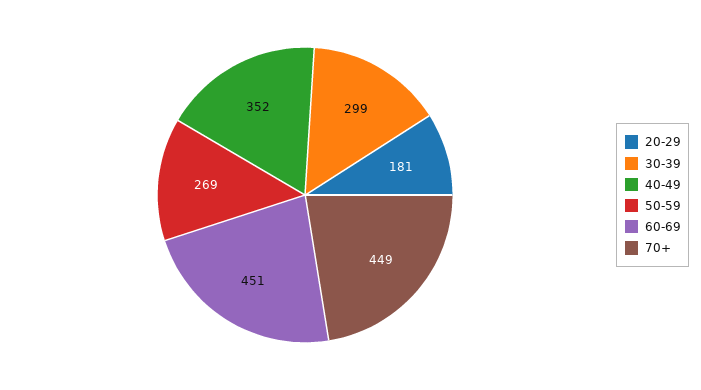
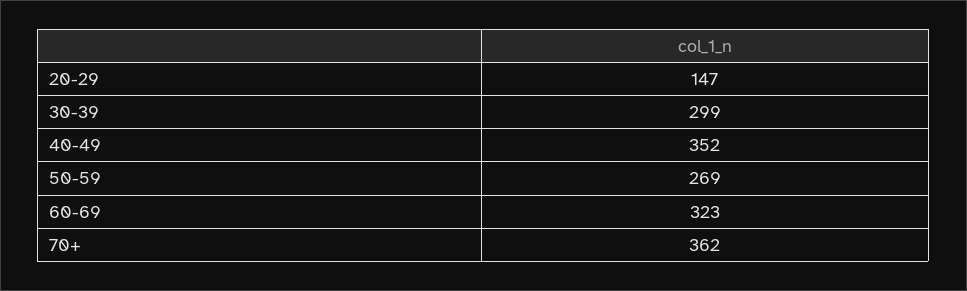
  {
-   "20-29": 181,
+   "20-29": 147,
    "30-39": 299,
    "40-49": 352,
    "50-59": 269,
-   "60-69": 451,
+   "60-69": 323,
-   "70+": 449
+   "70+": 362
  }

